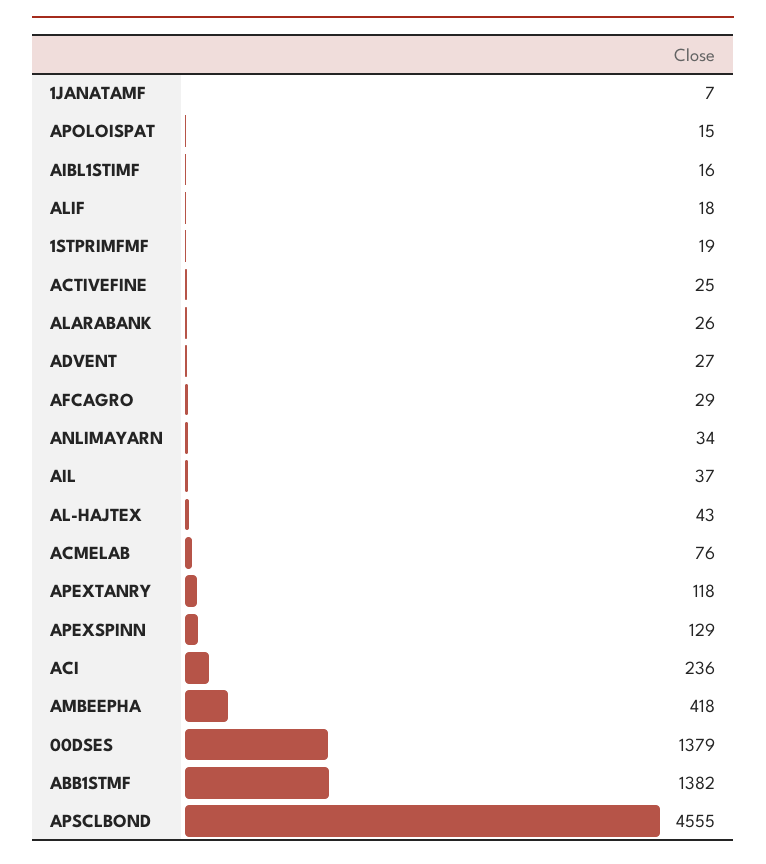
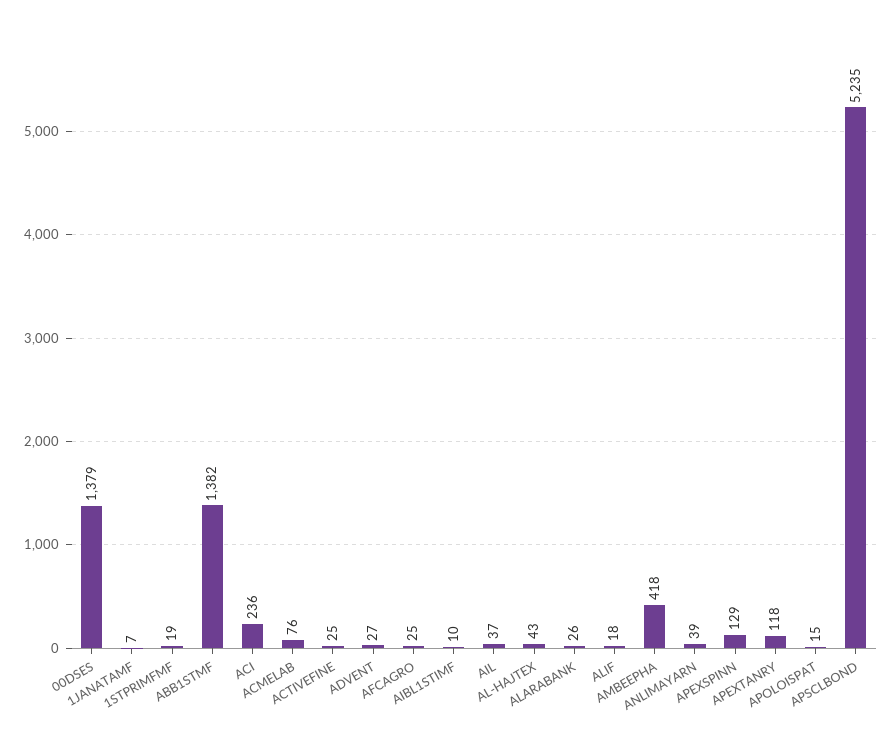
  {
    "1JANATAMF": 7,
    "APOLOISPAT": 15,
-   "AIBL1STIMF": 16,
+   "AIBL1STIMF": 10,
    "ALIF": 18,
    "1STPRIMFMF": 19,
    "ACTIVEFINE": 25,
    "ALARABANK": 26,
    "ADVENT": 27,
-   "AFCAGRO": 29,
+   "AFCAGRO": 25,
-   "ANLIMAYARN": 34,
+   "ANLIMAYARN": 39,
    "AIL": 37,
    "AL-HAJTEX": 43,
    "ACMELAB": 76,
    "APEXTANRY": 118,
    "APEXSPINN": 129,
    "ACI": 236,
    "AMBEEPHA": 418,
    "00DSES": 1379,
    "ABB1STMF": 1382,
-   "APSCLBOND": 4555
+   "APSCLBOND": 5235
  }

